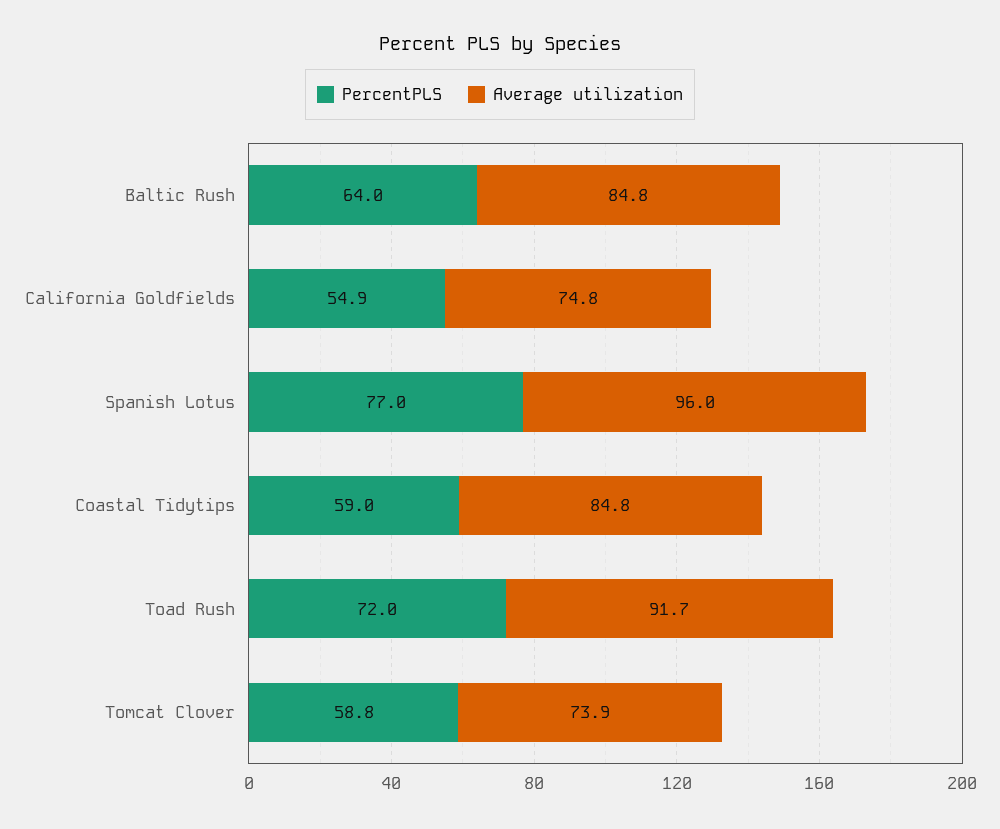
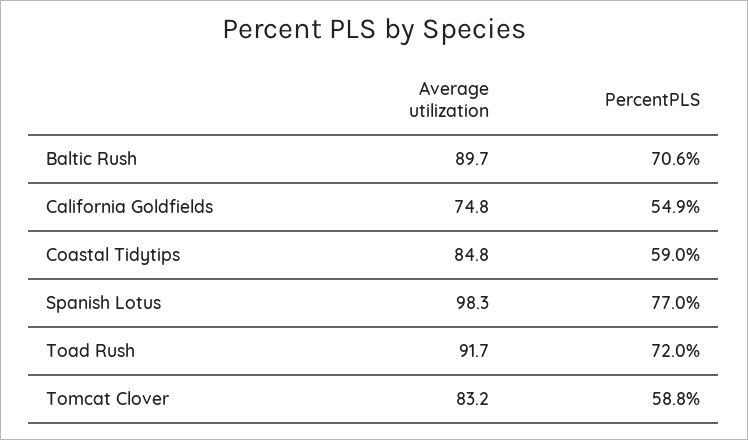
  {
    "PercentPLS": {
-     "Baltic Rush": 64,
+     "Baltic Rush": 70.6,
      "California Goldfields": 54.9,
      "Spanish Lotus": 77,
      "Coastal Tidytips": 59,
      "Toad Rush": 72,
      "Tomcat Clover": 58.8
    },
    "Average utilization": {
-     "Baltic Rush": 84.8,
+     "Baltic Rush": 89.7,
      "California Goldfields": 74.8,
-     "Spanish Lotus": 96,
+     "Spanish Lotus": 98.3,
      "Coastal Tidytips": 84.8,
      "Toad Rush": 91.7,
-     "Tomcat Clover": 73.9
+     "Tomcat Clover": 83.2
    }
  }

